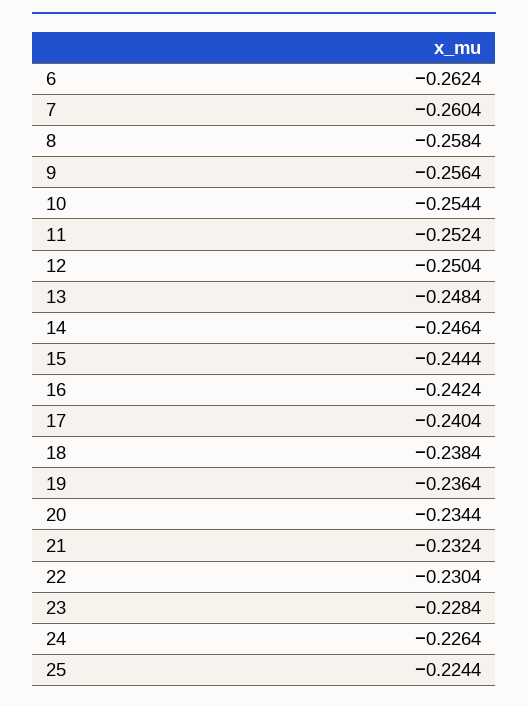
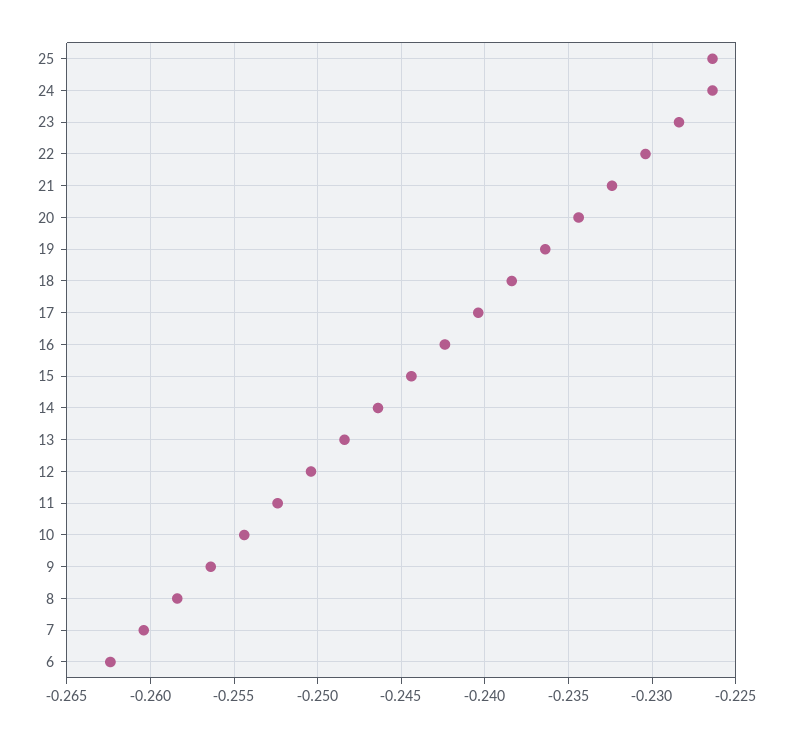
  {
    "6": -0.2624,
    "7": -0.2604,
    "8": -0.2584,
    "9": -0.2564,
    "10": -0.2544,
    "11": -0.2524,
    "12": -0.2504,
    "13": -0.2484,
    "14": -0.2464,
    "15": -0.2444,
    "16": -0.2424,
    "17": -0.2404,
    "18": -0.2384,
    "19": -0.2364,
    "20": -0.2344,
    "21": -0.2324,
    "22": -0.2304,
    "23": -0.2284,
    "24": -0.2264,
-   "25": -0.2244
+   "25": -0.2265
  }

